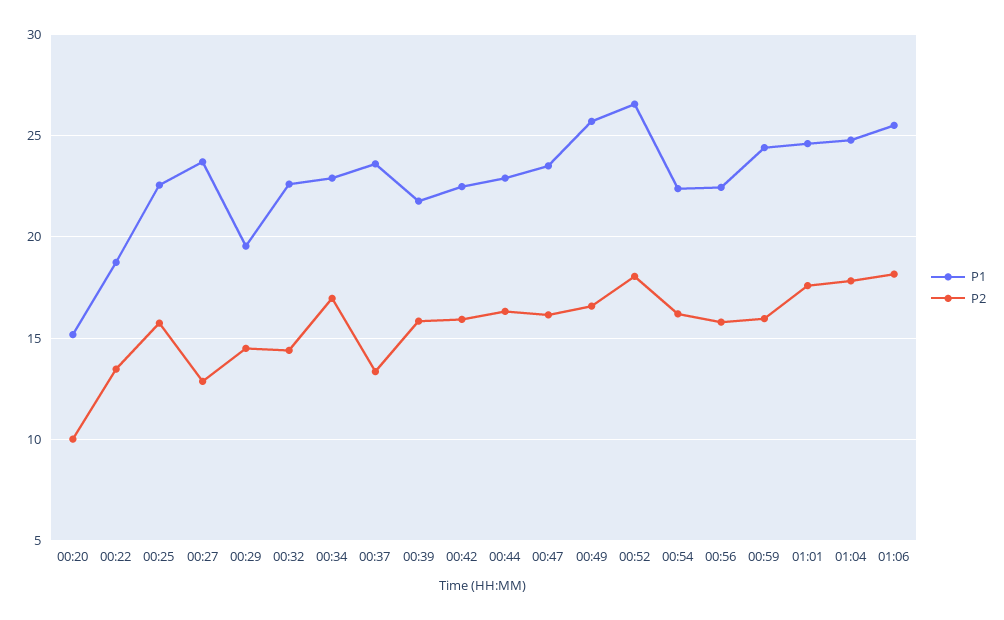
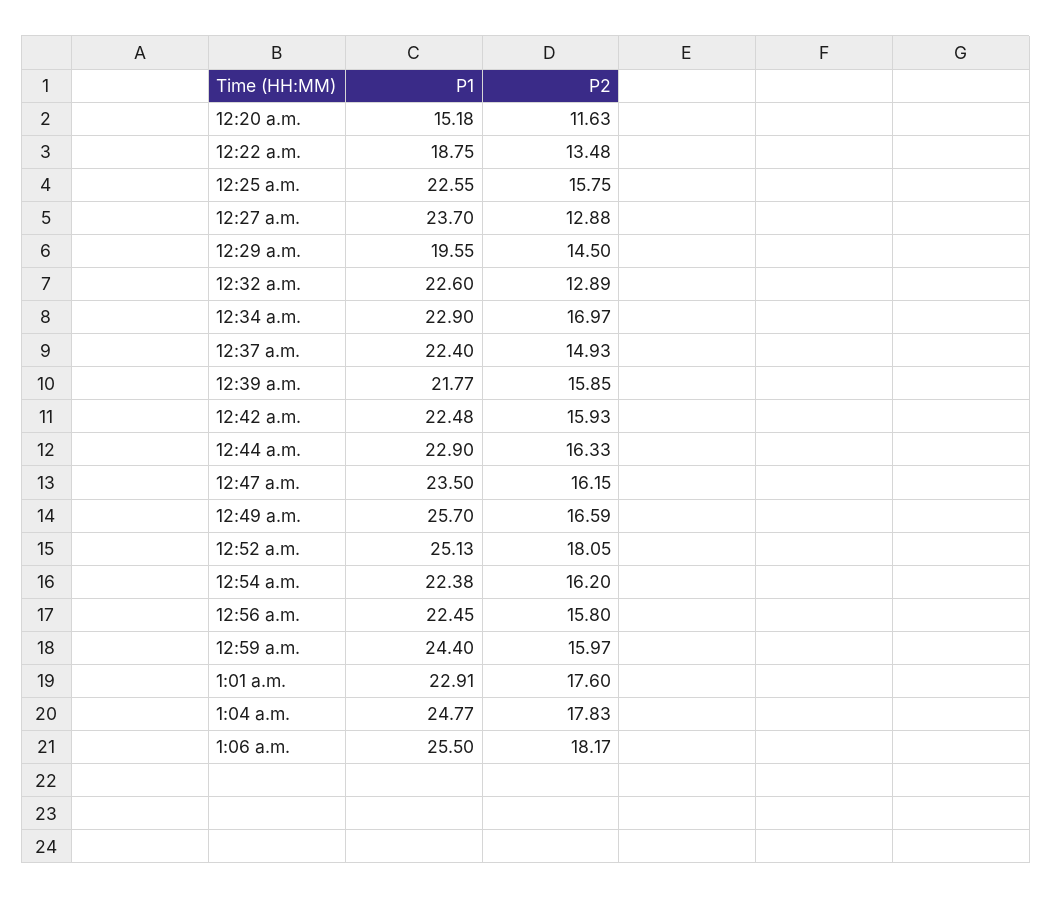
  {
    "P1": {
      "00:20": 15.18,
      "00:22": 18.75,
      "00:25": 22.55,
      "00:27": 23.7,
      "00:29": 19.55,
      "00:32": 22.6,
      "00:34": 22.9,
-     "00:37": 23.5,
+     "00:37": 22.4,
      "00:39": 21.77,
      "00:42": 22.48,
      "00:44": 22.9,
      "00:47": 23.5,
      "00:49": 25.7,
-     "00:52": 26.5,
+     "00:52": 25.13,
      "00:54": 22.38,
      "00:56": 22.45,
      "00:59": 24.4,
-     "01:01": 24.5,
+     "01:01": 22.91,
      "01:04": 24.77,
      "01:06": 25.5
    },
    "P2": {
-     "00:20": 10,
+     "00:20": 11.63,
      "00:22": 13.48,
      "00:25": 15.75,
      "00:27": 12.88,
      "00:29": 14.5,
-     "00:32": 14.5,
+     "00:32": 12.89,
      "00:34": 16.97,
-     "00:37": 13.5,
+     "00:37": 14.93,
      "00:39": 15.85,
      "00:42": 15.93,
      "00:44": 16.33,
      "00:47": 16.15,
      "00:49": 16.59,
      "00:52": 18.05,
      "00:54": 16.2,
      "00:56": 15.8,
      "00:59": 15.97,
      "01:01": 17.6,
      "01:04": 17.83,
      "01:06": 18.17
    }
  }

